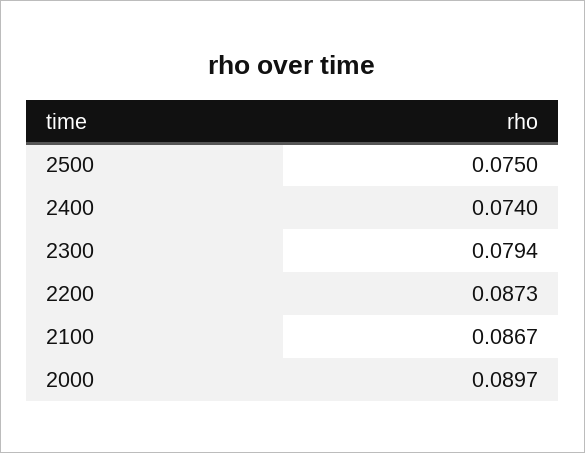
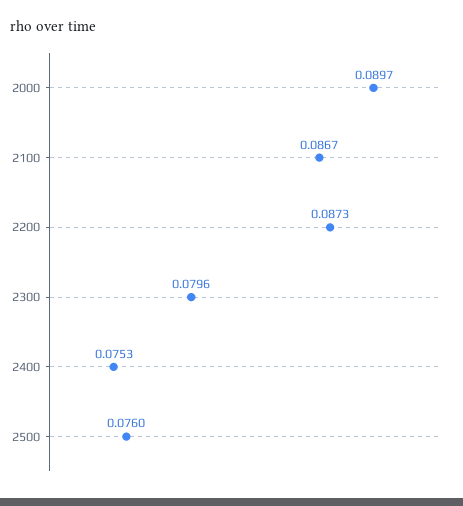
  {
-   "2500": 0.075,
+   "2500": 0.076,
-   "2400": 0.074,
+   "2400": 0.0753,
-   "2300": 0.0794,
+   "2300": 0.0796,
    "2200": 0.0873,
    "2100": 0.0867,
    "2000": 0.0897
  }

